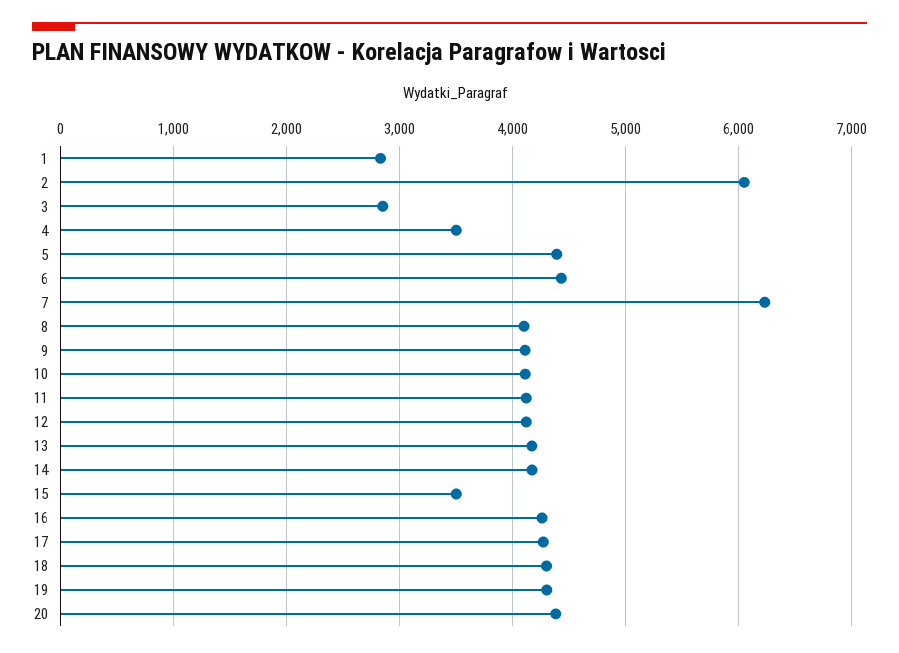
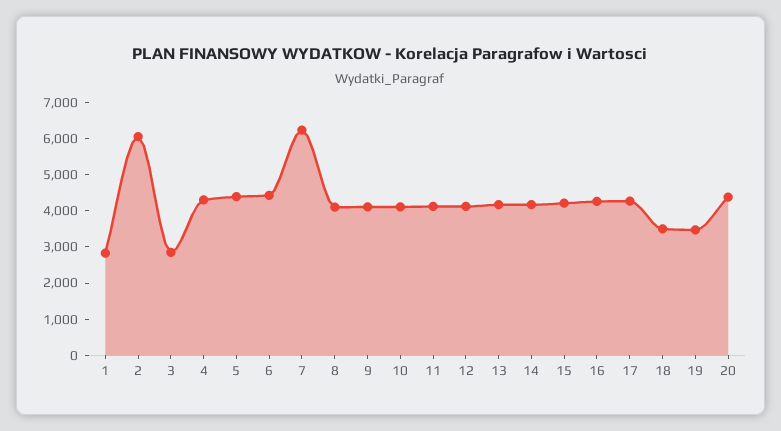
  {
    "1": 2800,
    "2": 6100,
    "3": 2900,
-   "4": 3500,
+   "4": 4250,
    "5": 4400,
    "6": 4400,
    "7": 6200,
    "8": 4100,
    "9": 4100,
    "10": 4100,
    "11": 4100,
    "12": 4100,
    "13": 4200,
    "14": 4200,
-   "15": 3500,
+   "15": 4250,
    "16": 4300,
    "17": 4300,
-   "18": 4300,
+   "18": 3500,
-   "19": 4300,
+   "19": 3500,
    "20": 4400
  }

